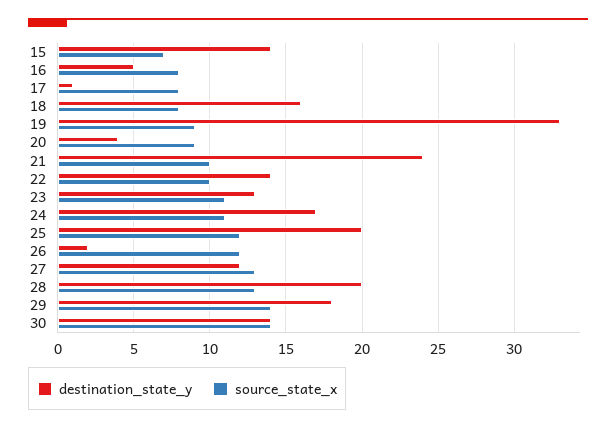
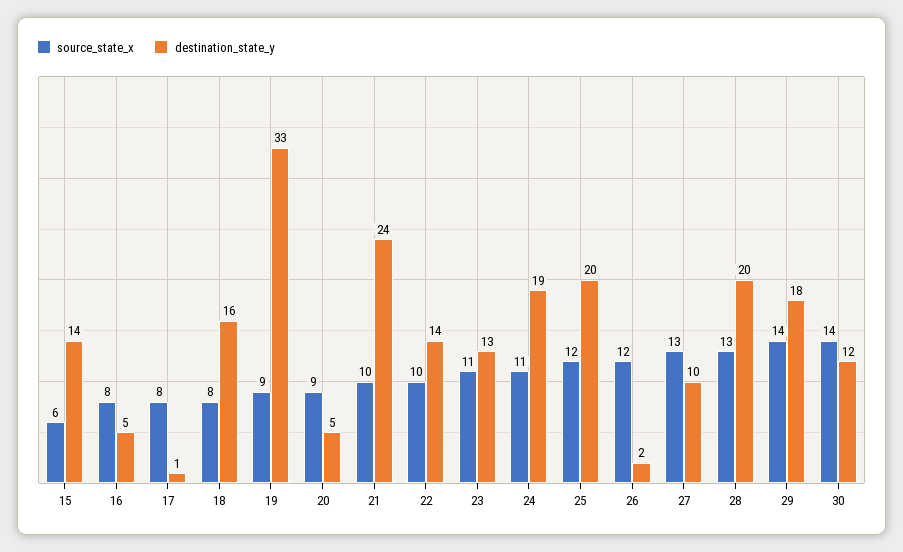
  {
    "destination_state_y": {
      "15": 14,
      "16": 5,
      "17": 1,
      "18": 16,
      "19": 33,
-     "20": 4,
+     "20": 5,
      "21": 24,
      "22": 14,
      "23": 13,
-     "24": 17,
+     "24": 19,
      "25": 20,
      "26": 2,
-     "27": 12,
+     "27": 10,
      "28": 20,
      "29": 18,
-     "30": 14
+     "30": 12
    },
    "source_state_x": {
-     "15": 7,
+     "15": 6,
      "16": 8,
      "17": 8,
      "18": 8,
      "19": 9,
      "20": 9,
      "21": 10,
      "22": 10,
      "23": 11,
      "24": 11,
      "25": 12,
      "26": 12,
      "27": 13,
      "28": 13,
      "29": 14,
      "30": 14
    }
  }

